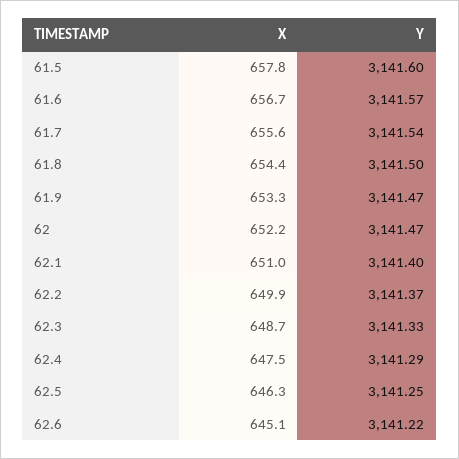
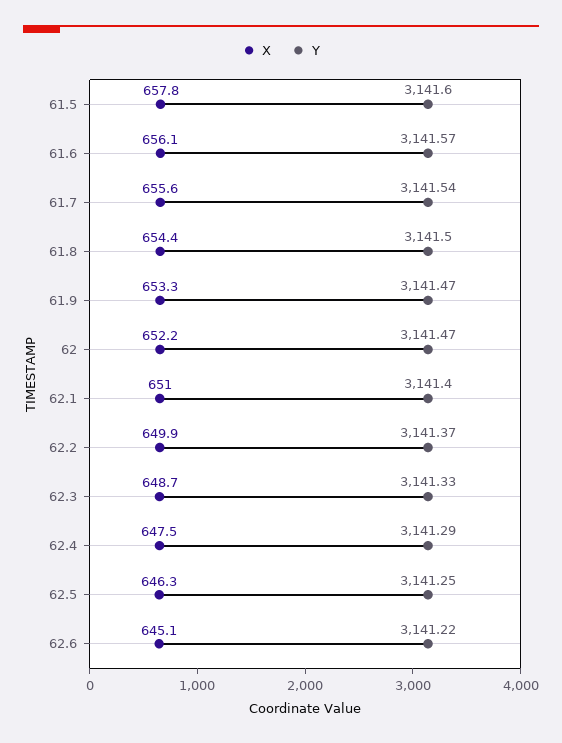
  {
    "X": {
      "61.5": 657.8,
-     "61.6": 656.7,
+     "61.6": 656.1,
      "61.7": 655.6,
      "61.8": 654.4,
      "61.9": 653.3,
      "62": 652.2,
      "62.1": 651,
      "62.2": 649.9,
      "62.3": 648.7,
      "62.4": 647.5,
      "62.5": 646.3,
      "62.6": 645.1
    },
    "Y": {
      "61.5": 3141.6,
      "61.6": 3141.57,
      "61.7": 3141.54,
      "61.8": 3141.5,
      "61.9": 3141.47,
      "62": 3141.47,
      "62.1": 3141.4,
      "62.2": 3141.37,
      "62.3": 3141.33,
      "62.4": 3141.29,
      "62.5": 3141.25,
      "62.6": 3141.22
    }
  }

